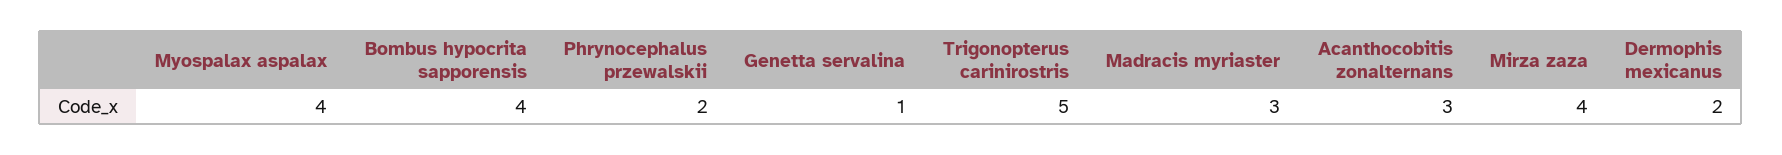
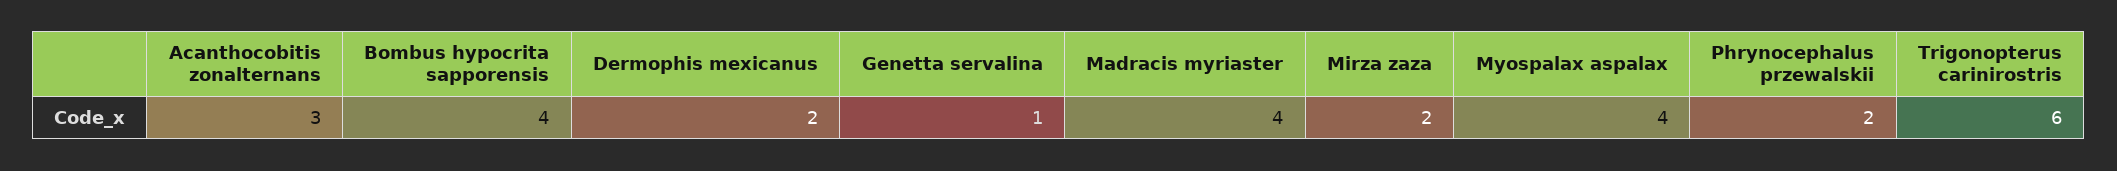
  {
    "Myospalax aspalax": 4,
    "Bombus hypocrita sapporensis": 4,
    "Phrynocephalus przewalskii": 2,
    "Genetta servalina": 1,
-   "Trigonopterus carinirostris": 5,
+   "Trigonopterus carinirostris": 6,
-   "Madracis myriaster": 3,
+   "Madracis myriaster": 4,
    "Acanthocobitis zonalternans": 3,
-   "Mirza zaza": 4,
+   "Mirza zaza": 2,
    "Dermophis mexicanus": 2
  }

